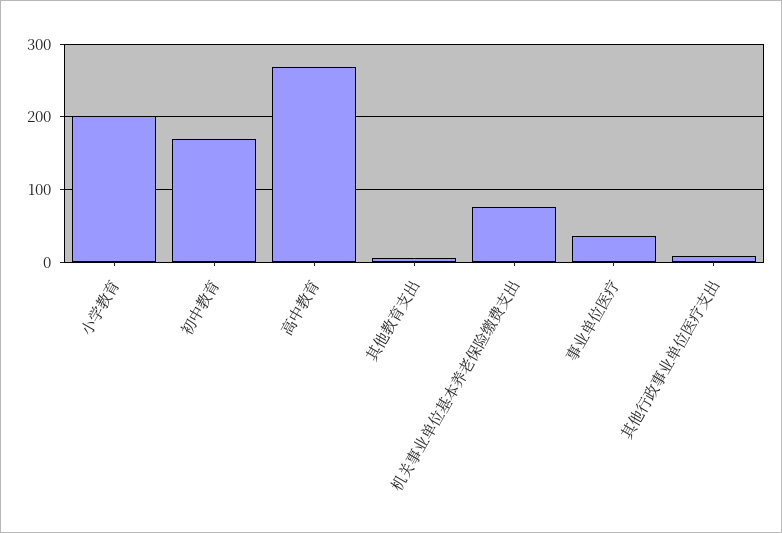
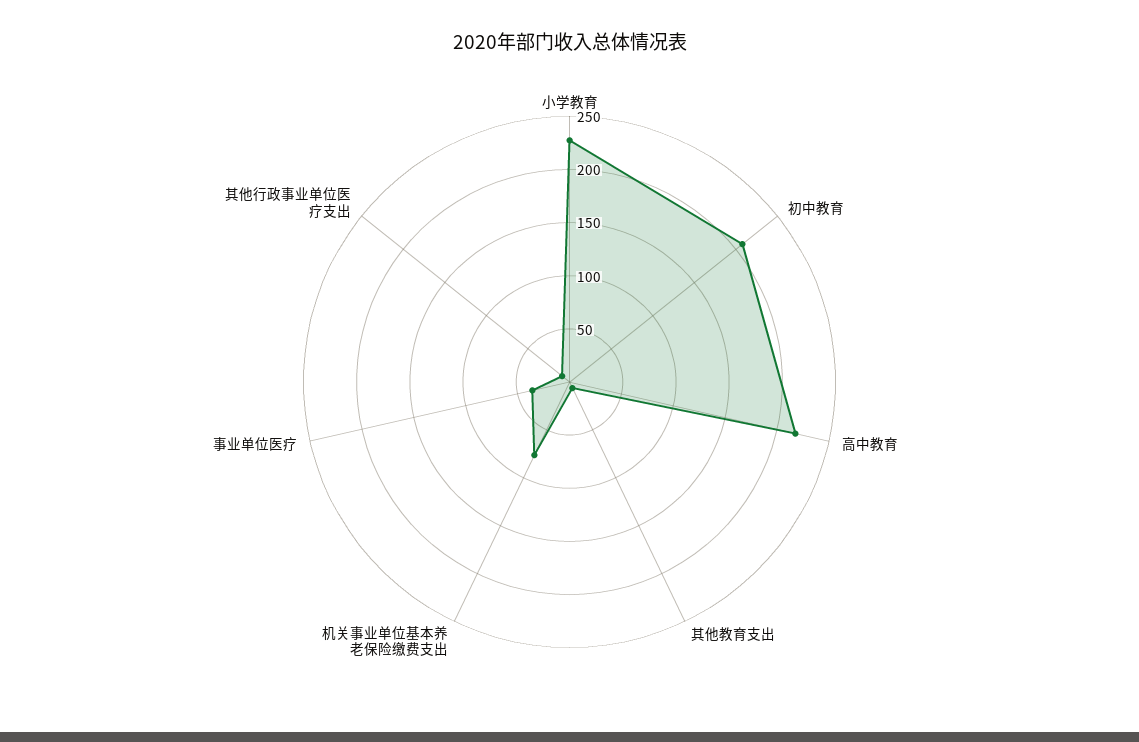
  {
-   "小学教育": 200,
+   "小学教育": 230,
-   "初中教育": 170,
+   "初中教育": 210,
-   "高中教育": 270,
+   "高中教育": 220,
    "其他教育支出": 10,
    "机关事业单位基本养老保险缴费支出": 80,
    "事业单位医疗": 40,
    "其他行政事业单位医疗支出": 10
  }

